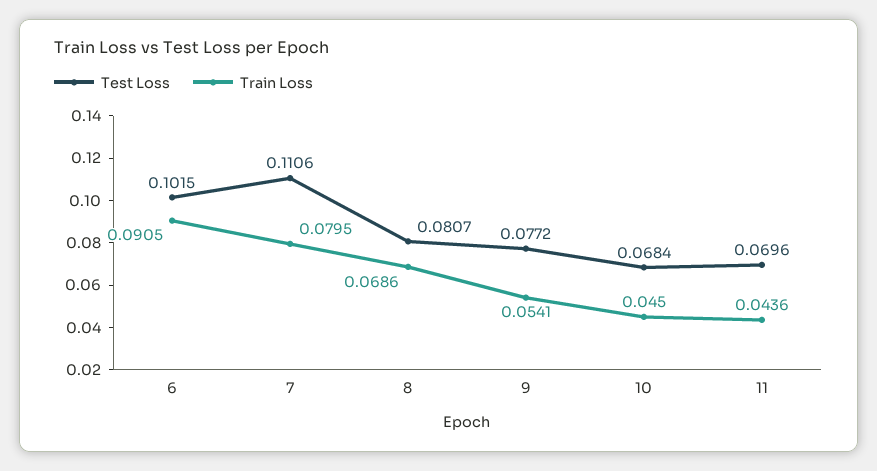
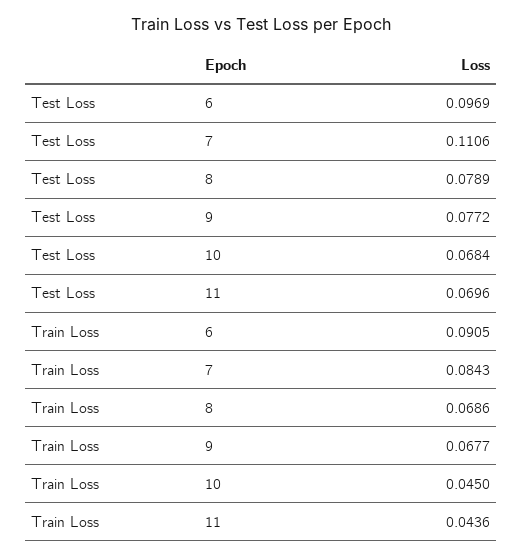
  {
    "Test Loss": {
-     "6": 0.1015,
+     "6": 0.0969,
      "7": 0.1106,
-     "8": 0.0807,
+     "8": 0.0789,
      "9": 0.0772,
      "10": 0.0684,
      "11": 0.0696
    },
    "Train Loss": {
      "6": 0.0905,
-     "7": 0.0795,
+     "7": 0.0843,
      "8": 0.0686,
-     "9": 0.0541,
+     "9": 0.0677,
      "10": 0.045,
      "11": 0.0436
    }
  }

